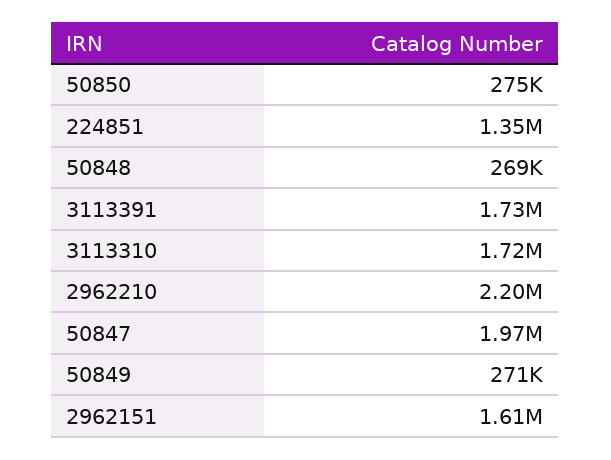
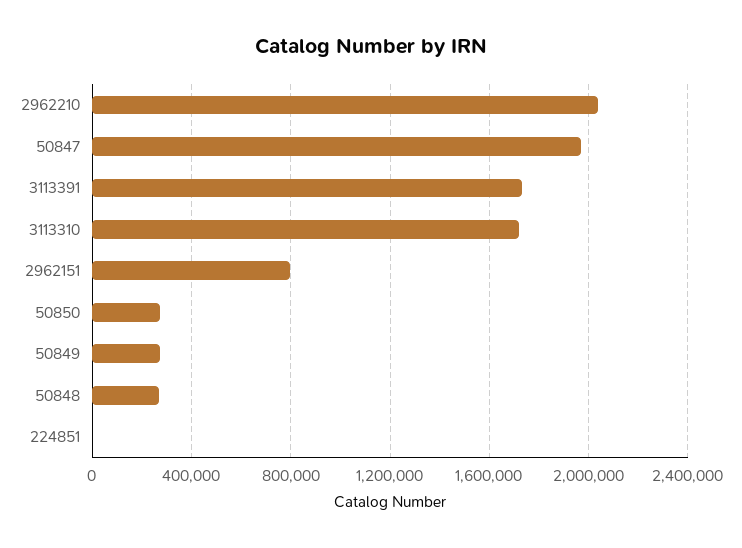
  {
    "50850": 275000,
-   "224851": 1350000,
+   "224851": 0,
    "50848": 269000,
    "3113391": 1730000,
    "3113310": 1720000,
-   "2962210": 2200000,
+   "2962210": 2050000,
    "50847": 1970000,
    "50849": 271000,
-   "2962151": 1610000
+   "2962151": 800000
  }

